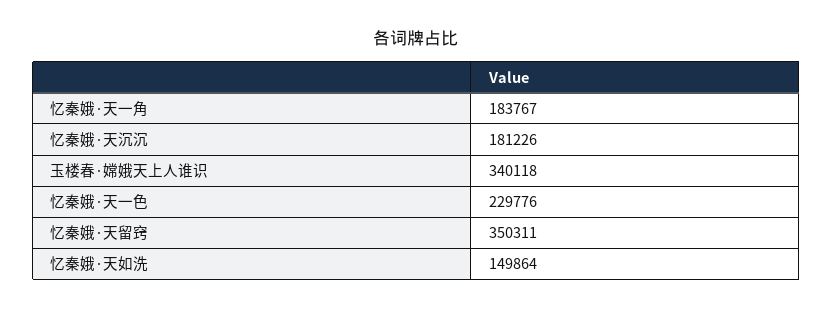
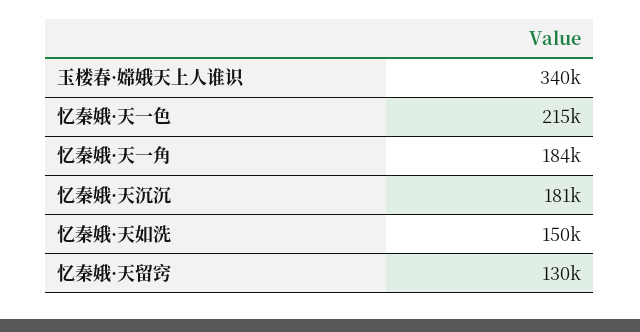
  {
    "忆秦娥·天一角": 183767,
    "忆秦娥·天沉沉": 181226,
    "玉楼春·嫦娥天上人谁识": 340118,
-   "忆秦娥·天一色": 229776,
+   "忆秦娥·天一色": 215000,
-   "忆秦娥·天留窍": 350311,
+   "忆秦娥·天留窍": 130000,
    "忆秦娥·天如洗": 149864
  }

